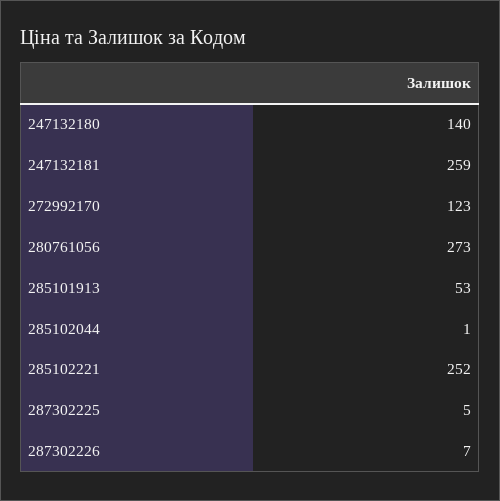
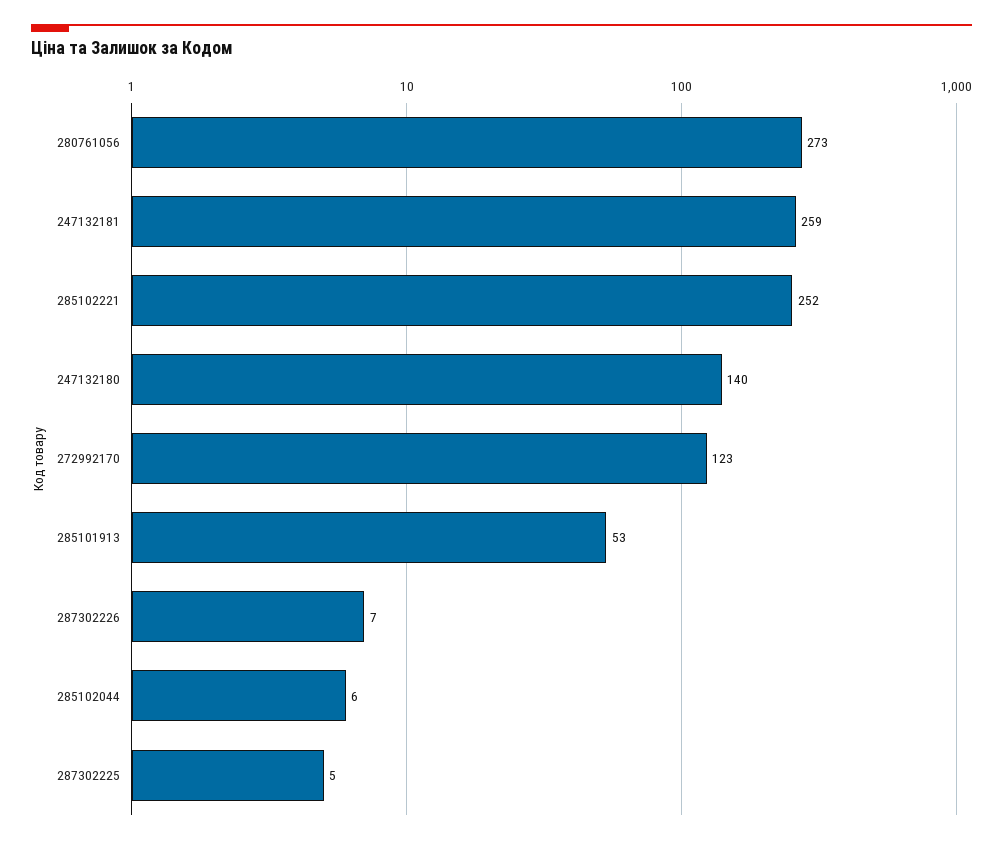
  {
    "247132180": 140,
    "247132181": 259,
    "272992170": 123,
    "280761056": 273,
    "285101913": 53,
-   "285102044": 1,
+   "285102044": 6,
    "285102221": 252,
    "287302225": 5,
    "287302226": 7
  }

